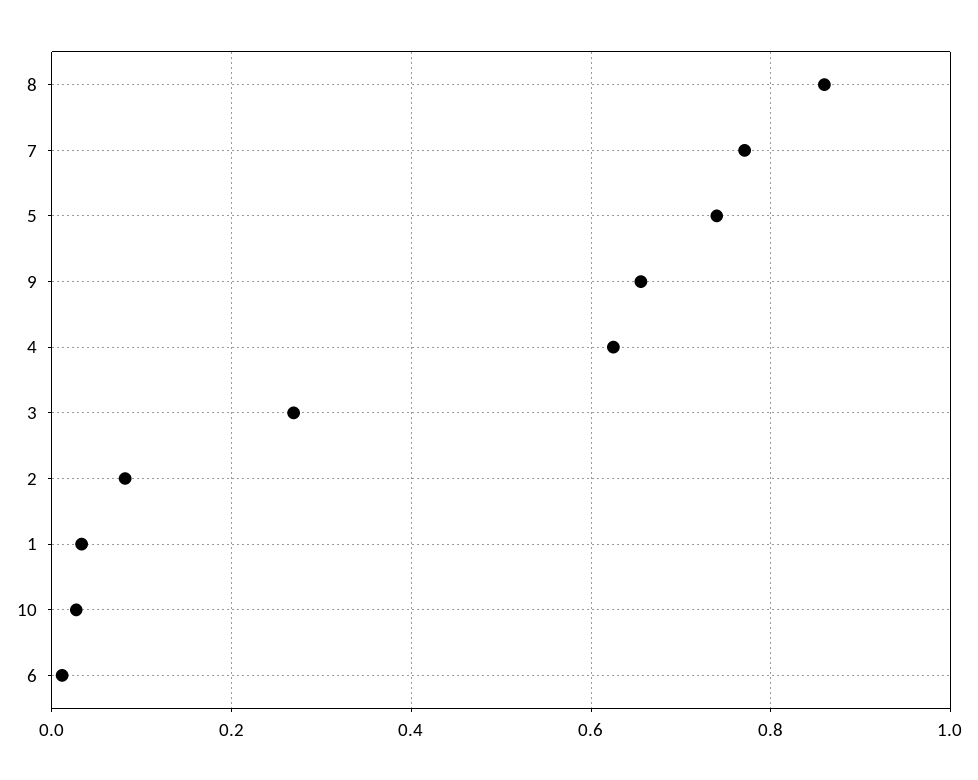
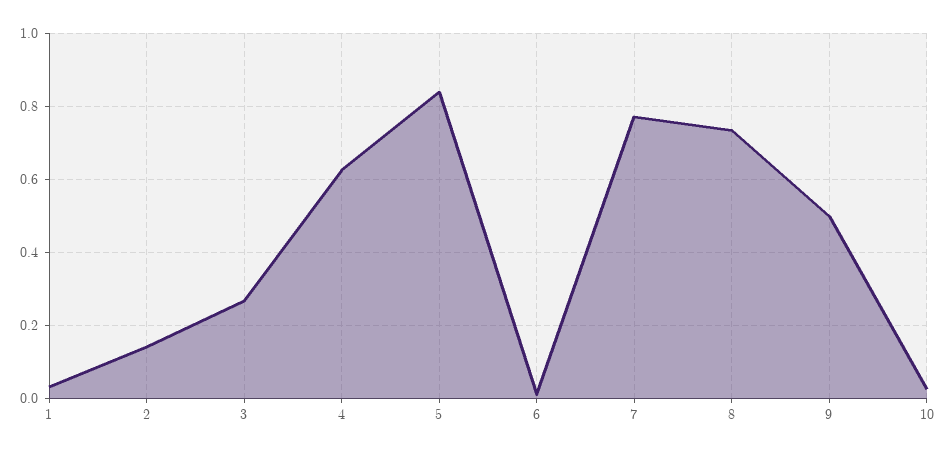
  {
-   "8": 0.86,
+   "8": 0.74,
    "7": 0.78,
-   "5": 0.74,
+   "5": 0.84,
-   "9": 0.66,
+   "9": 0.5,
    "4": 0.62,
    "3": 0.26,
-   "2": 0.08,
+   "2": 0.14,
    "1": 0.04,
    "10": 0.02,
    "6": 0.02
  }

